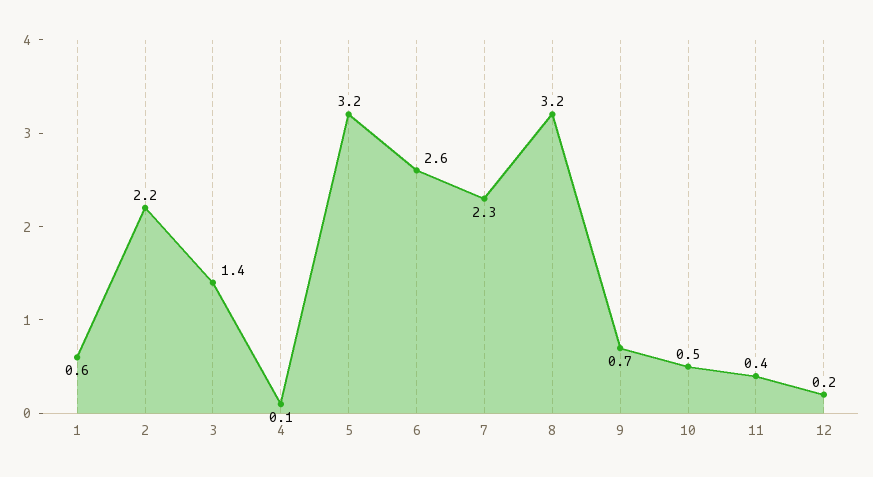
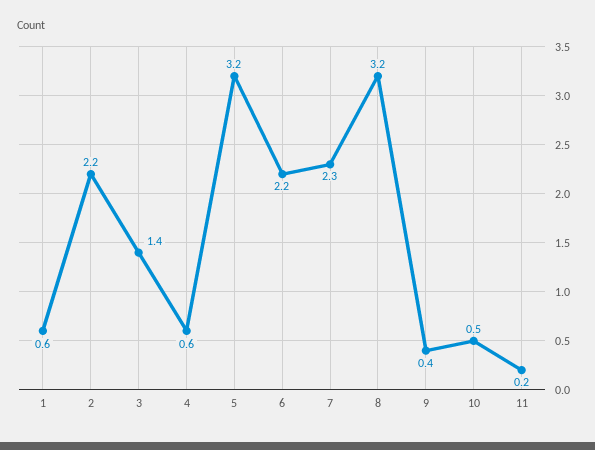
  {
    "1": 0.6,
    "2": 2.2,
    "3": 1.4,
-   "4": 0.1,
+   "4": 0.6,
    "5": 3.2,
-   "6": 2.6,
+   "6": 2.2,
    "7": 2.3,
    "8": 3.2,
-   "9": 0.7,
+   "9": 0.4,
    "10": 0.5,
-   "11": 0.4,
+   "11": 0.2
-   "12": 0.2
  }

